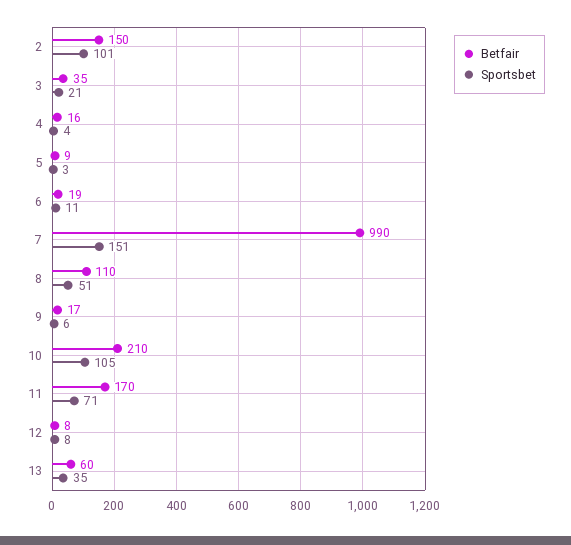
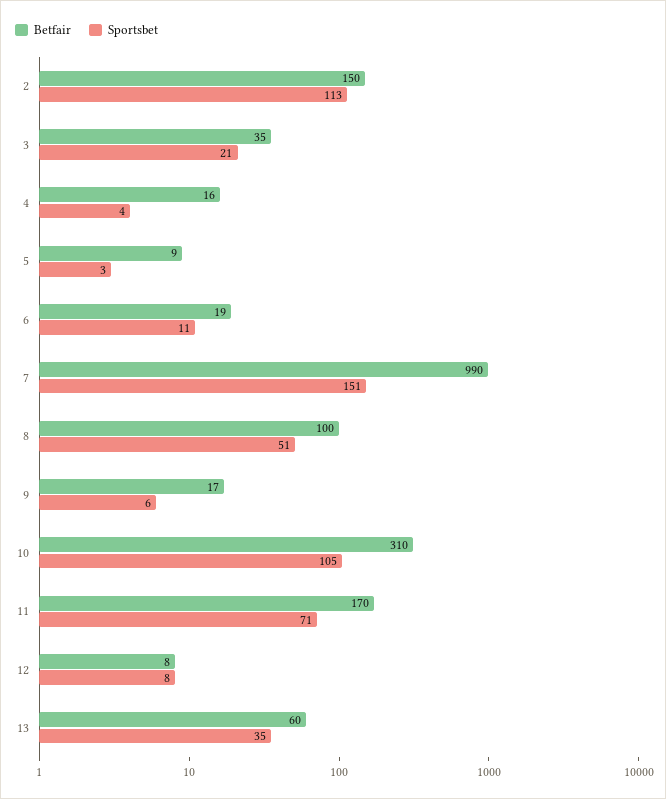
  {
    "Betfair": {
      "2": 150,
      "3": 35,
      "4": 16,
      "5": 9,
      "6": 19,
      "7": 990,
-     "8": 110,
+     "8": 100,
      "9": 17,
-     "10": 210,
+     "10": 310,
      "11": 170,
      "12": 8,
      "13": 60
    },
    "Sportsbet": {
-     "2": 101,
+     "2": 113,
      "3": 21,
      "4": 4,
      "5": 3,
      "6": 11,
      "7": 151,
      "8": 51,
      "9": 6,
      "10": 105,
      "11": 71,
      "12": 8,
      "13": 35
    }
  }

